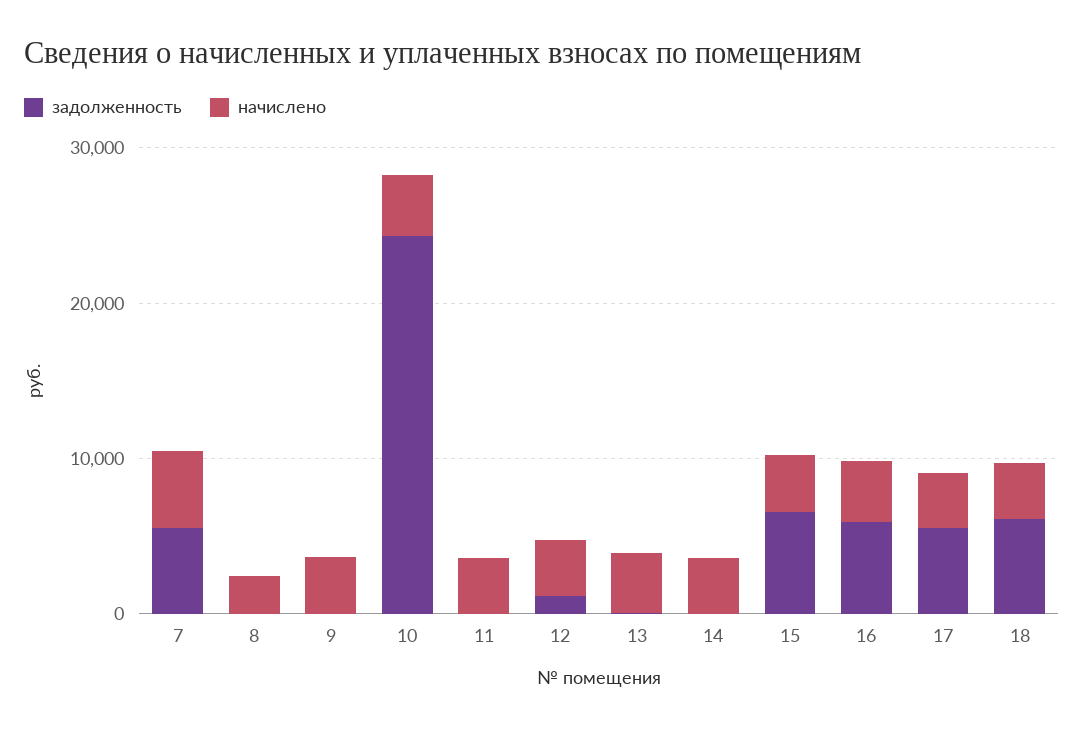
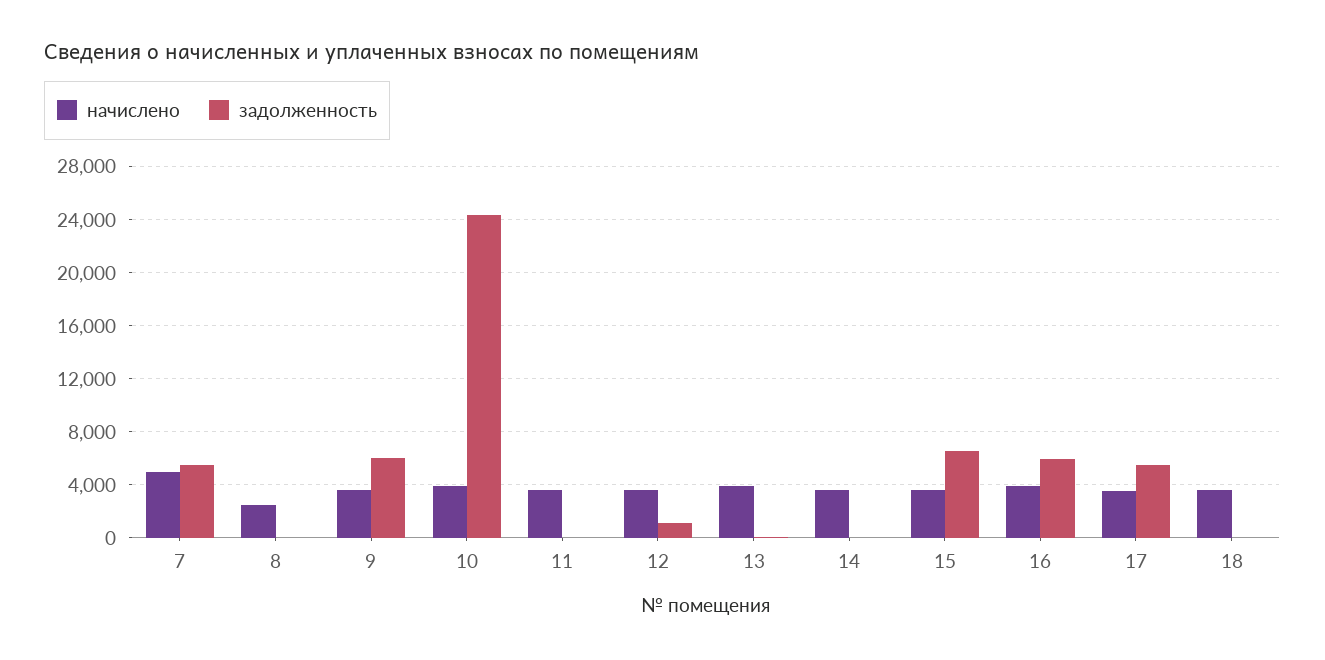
  {
    "задолженность": {
      "7": 5500,
      "8": 0,
-     "9": 0,
+     "9": 6000,
      "10": 24500,
      "11": 0,
      "12": 1000,
      "13": 0,
      "14": 0,
      "15": 6500,
      "16": 6000,
      "17": 5500,
-     "18": 6000
+     "18": 0
    },
    "начислено": {
      "7": 5000,
      "8": 2500,
      "9": 3500,
      "10": 4000,
      "11": 3500,
      "12": 3500,
      "13": 4000,
      "14": 3500,
      "15": 3500,
      "16": 4000,
      "17": 3500,
      "18": 3500
    }
  }

